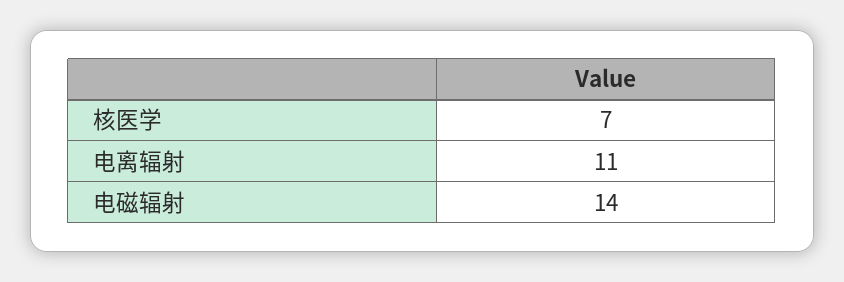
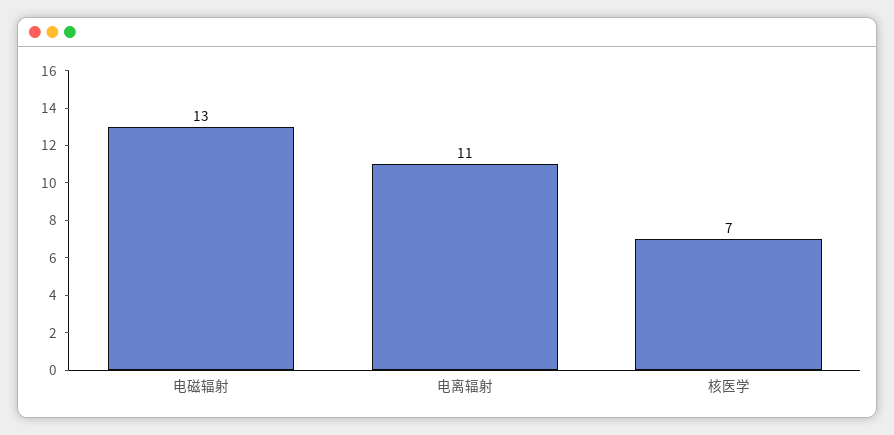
  {
    "核医学": 7,
    "电离辐射": 11,
-   "电磁辐射": 14
+   "电磁辐射": 13
  }

